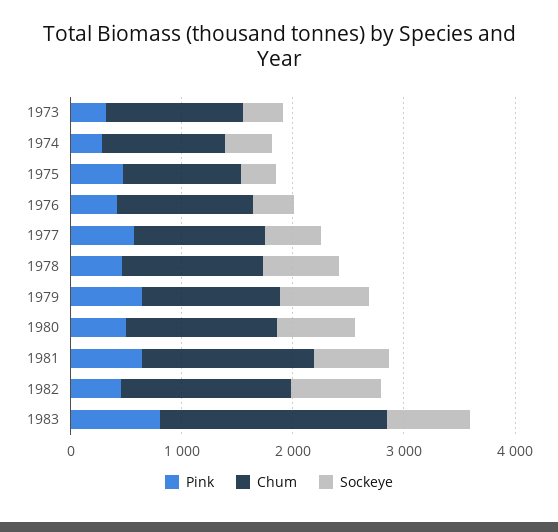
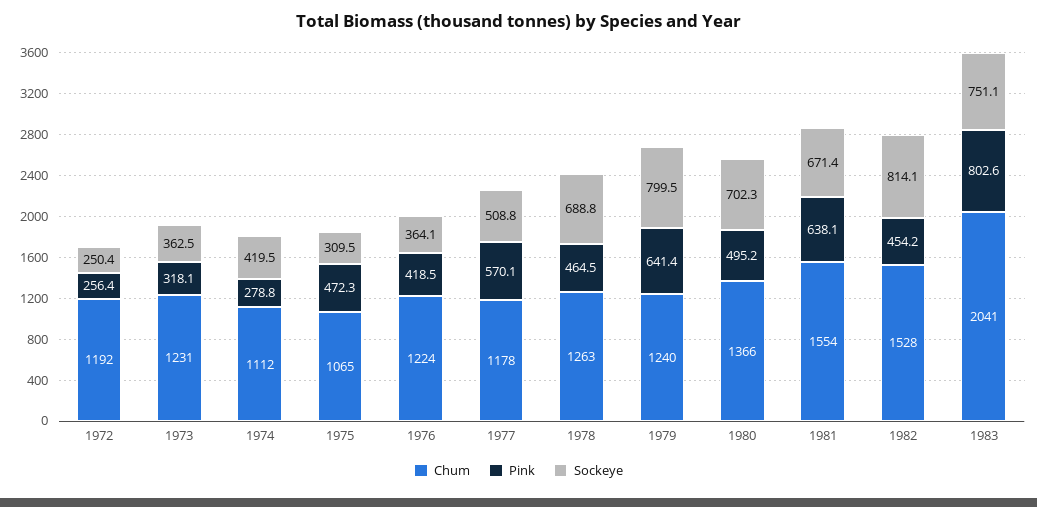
  {
    "Pink": {
      "1973": 318.1,
      "1974": 278.8,
      "1975": 472.3,
      "1976": 418.5,
      "1977": 570.1,
      "1978": 464.5,
      "1979": 641.4,
      "1980": 495.2,
      "1981": 638.1,
      "1982": 454.2,
-     "1983": 802.6
+     "1983": 802.6,
+     "1972": 256.4
    },
    "Chum": {
      "1973": 1231,
      "1974": 1112,
      "1975": 1065,
      "1976": 1224,
      "1977": 1178,
      "1978": 1263,
      "1979": 1240,
      "1980": 1366,
      "1981": 1554,
      "1982": 1528,
-     "1983": 2041
+     "1983": 2041,
+     "1972": 1192
    },
    "Sockeye": {
      "1973": 362.5,
      "1974": 419.5,
      "1975": 309.5,
      "1976": 364.1,
      "1977": 508.8,
      "1978": 688.8,
      "1979": 799.5,
      "1980": 702.3,
      "1981": 671.4,
      "1982": 814.1,
-     "1983": 751.1
+     "1983": 751.1,
+     "1972": 250.4
    }
  }

